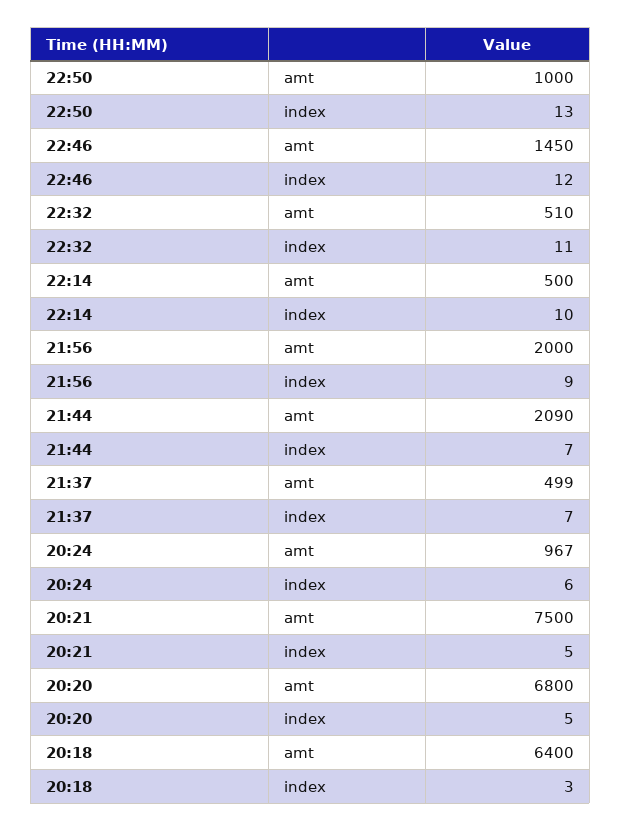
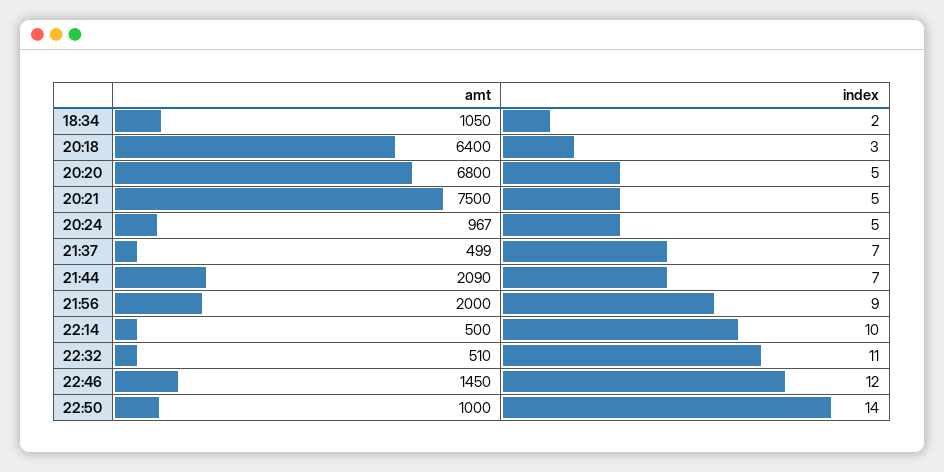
  {
    "22:50": {
      "amt": 1000,
-     "index": 13
+     "index": 14
    },
    "22:46": {
      "amt": 1450,
      "index": 12
    },
    "22:32": {
      "amt": 510,
      "index": 11
    },
    "22:14": {
      "amt": 500,
      "index": 10
    },
    "21:56": {
      "amt": 2000,
      "index": 9
    },
    "21:44": {
      "amt": 2090,
      "index": 7
    },
    "21:37": {
      "amt": 499,
      "index": 7
    },
    "20:24": {
      "amt": 967,
-     "index": 6
+     "index": 5
    },
    "20:21": {
      "amt": 7500,
      "index": 5
    },
    "20:20": {
      "amt": 6800,
      "index": 5
    },
    "20:18": {
      "amt": 6400,
      "index": 3
-   }
+   },
+   "18:34": {
+     "amt": 1050,
+     "index": 2
+   }
  }

